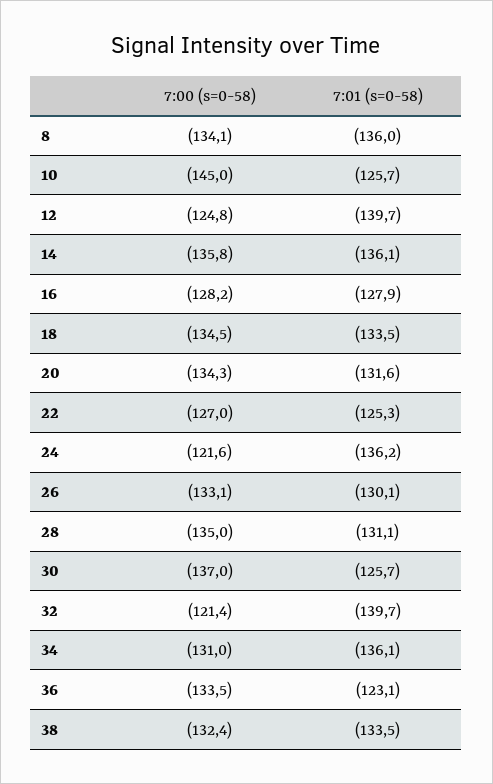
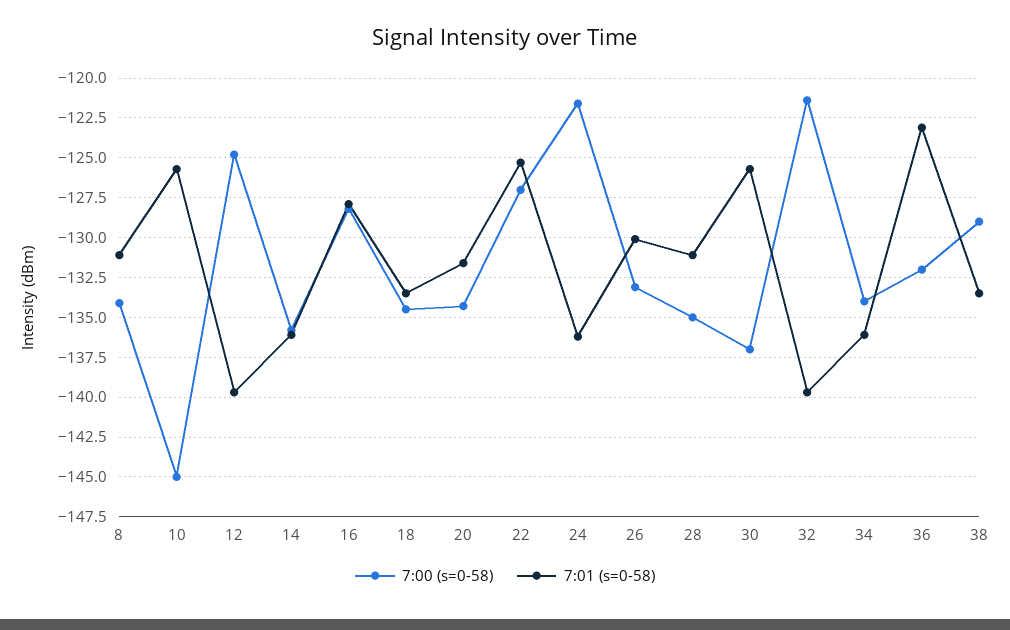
  {
    "7:00 (s=0-58)": {
      "8": -134.1,
      "10": -145,
      "12": -124.8,
      "14": -135.8,
      "16": -128.2,
      "18": -134.5,
      "20": -134.3,
      "22": -127,
      "24": -121.6,
      "26": -133.1,
      "28": -135,
      "30": -137,
      "32": -121.4,
-     "34": -131,
+     "34": -134,
-     "36": -133.5,
+     "36": -132,
-     "38": -132.4
+     "38": -129
    },
    "7:01 (s=0-58)": {
-     "8": -136,
+     "8": -131,
      "10": -125.7,
      "12": -139.7,
      "14": -136.1,
      "16": -127.9,
      "18": -133.5,
      "20": -131.6,
      "22": -125.3,
      "24": -136.2,
      "26": -130.1,
      "28": -131.1,
      "30": -125.7,
      "32": -139.7,
      "34": -136.1,
      "36": -123.1,
      "38": -133.5
    }
  }

